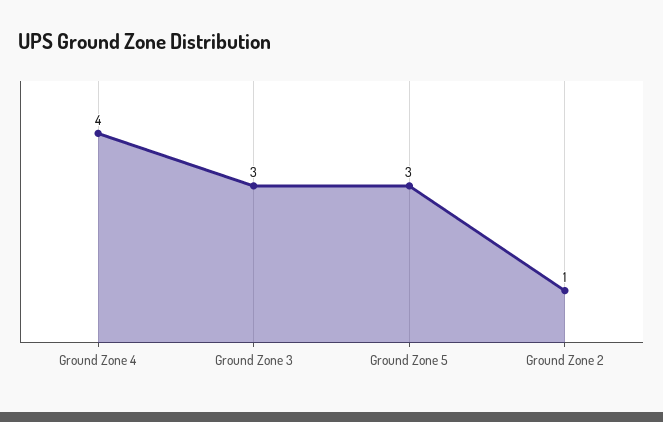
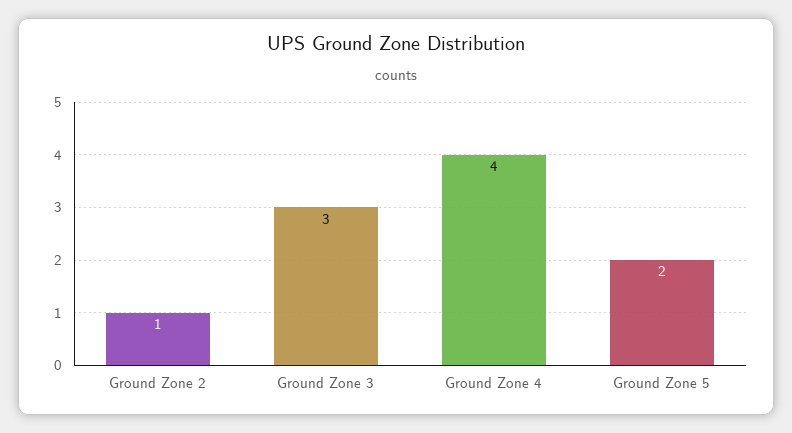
  {
    "Ground Zone 4": 4,
    "Ground Zone 3": 3,
-   "Ground Zone 5": 3,
+   "Ground Zone 5": 2,
    "Ground Zone 2": 1
  }

